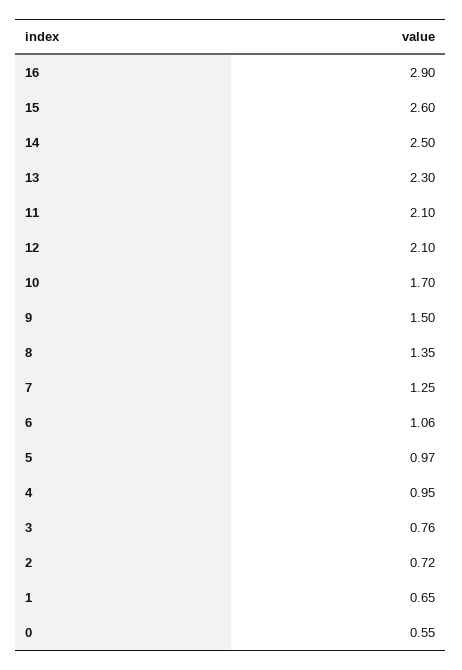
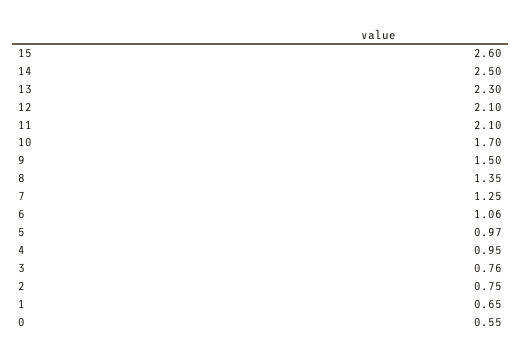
  {
-   "16": 2.9,
    "15": 2.6,
    "14": 2.5,
    "13": 2.3,
    "11": 2.1,
    "12": 2.1,
    "10": 1.7,
    "9": 1.5,
    "8": 1.35,
    "7": 1.25,
    "6": 1.06,
    "5": 0.97,
    "4": 0.95,
    "3": 0.76,
-   "2": 0.72,
+   "2": 0.75,
    "1": 0.65,
    "0": 0.55
  }

